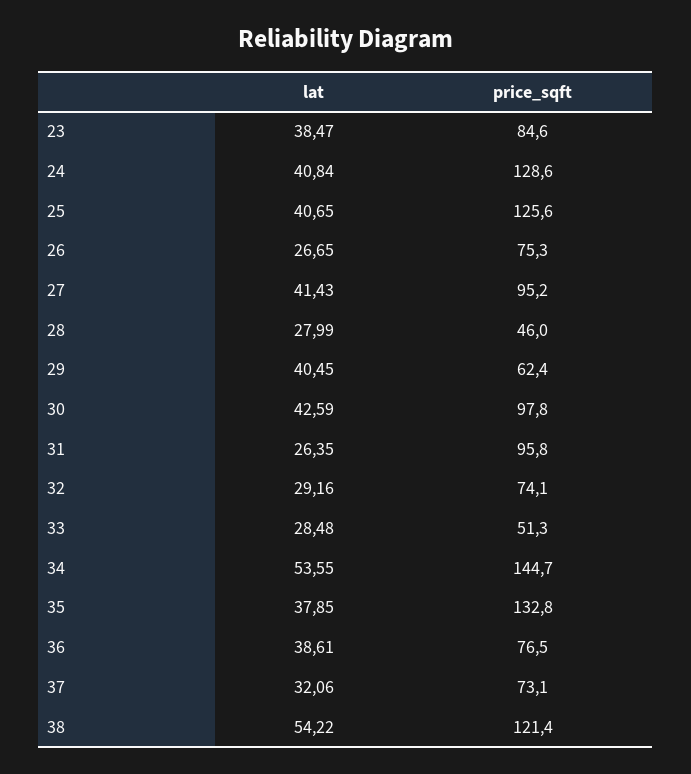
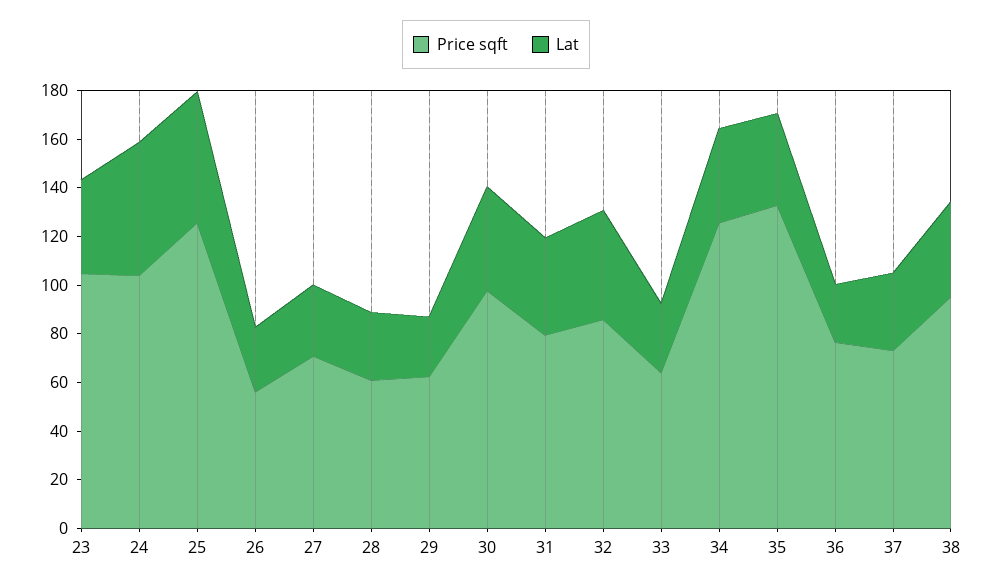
  {
    "lat": {
      "23": 38.47,
-     "24": 40.84,
+     "24": 55,
-     "25": 40.65,
+     "25": 55,
      "26": 26.65,
-     "27": 41.43,
+     "27": 30,
      "28": 27.99,
-     "29": 40.45,
+     "29": 25,
      "30": 42.59,
-     "31": 26.35,
+     "31": 40,
-     "32": 29.16,
+     "32": 45,
      "33": 28.48,
-     "34": 53.55,
+     "34": 40,
      "35": 37.85,
-     "36": 38.61,
+     "36": 25,
      "37": 32.06,
-     "38": 54.22
+     "38": 40
    },
    "price_sqft": {
-     "23": 84.6,
+     "23": 105,
-     "24": 128.6,
+     "24": 105,
      "25": 125.6,
-     "26": 75.3,
+     "26": 55,
-     "27": 95.2,
+     "27": 70,
-     "28": 46,
+     "28": 60,
      "29": 62.4,
      "30": 97.8,
-     "31": 95.8,
+     "31": 80,
-     "32": 74.1,
+     "32": 85,
-     "33": 51.3,
+     "33": 65,
-     "34": 144.7,
+     "34": 125,
      "35": 132.8,
      "36": 76.5,
      "37": 73.1,
-     "38": 121.4
+     "38": 95
    }
  }

